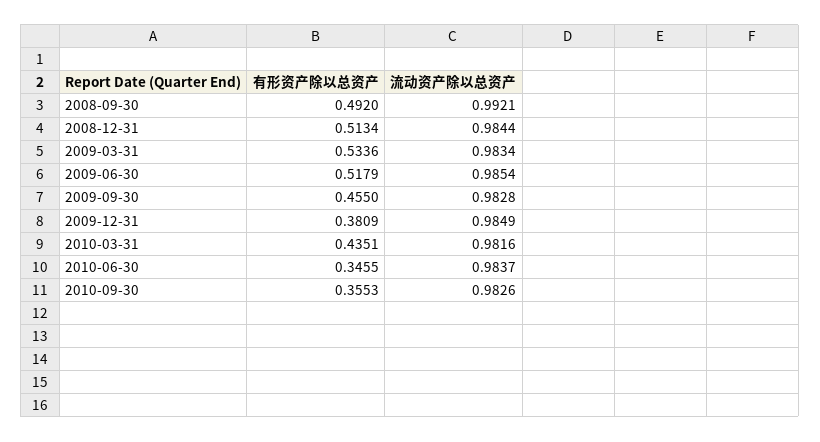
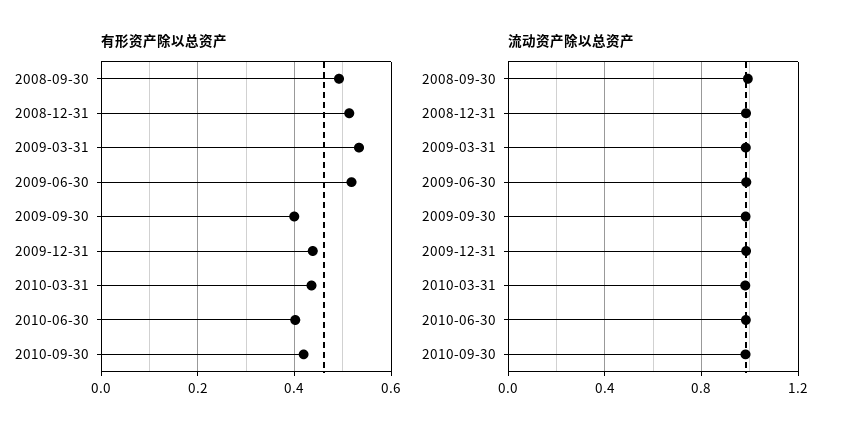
  {
    "有形资产除以总资产": {
      "2008-09-30": 0.492,
      "2008-12-31": 0.5134,
      "2009-03-31": 0.5336,
      "2009-06-30": 0.5179,
-     "2009-09-30": 0.455,
+     "2009-09-30": 0.4,
-     "2009-12-31": 0.3809,
+     "2009-12-31": 0.44,
      "2010-03-31": 0.4351,
-     "2010-06-30": 0.3455,
+     "2010-06-30": 0.4,
-     "2010-09-30": 0.3553
+     "2010-09-30": 0.42
    },
    "流动资产除以总资产": {
      "2008-09-30": 0.9921,
      "2008-12-31": 0.9844,
      "2009-03-31": 0.9834,
      "2009-06-30": 0.9854,
      "2009-09-30": 0.9828,
      "2009-12-31": 0.9849,
      "2010-03-31": 0.9816,
      "2010-06-30": 0.9837,
      "2010-09-30": 0.9826
    }
  }

